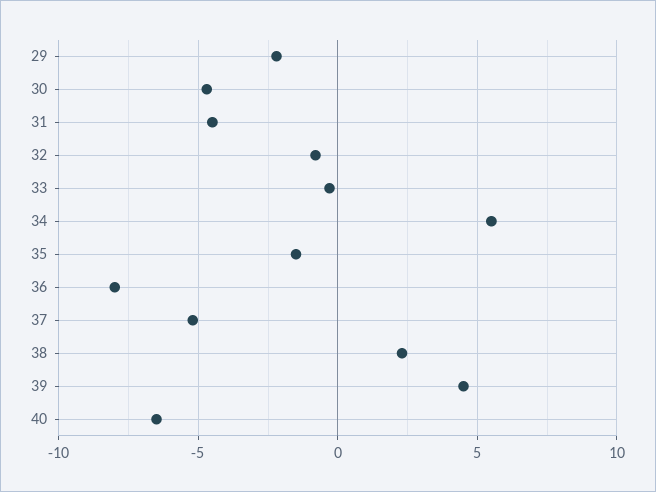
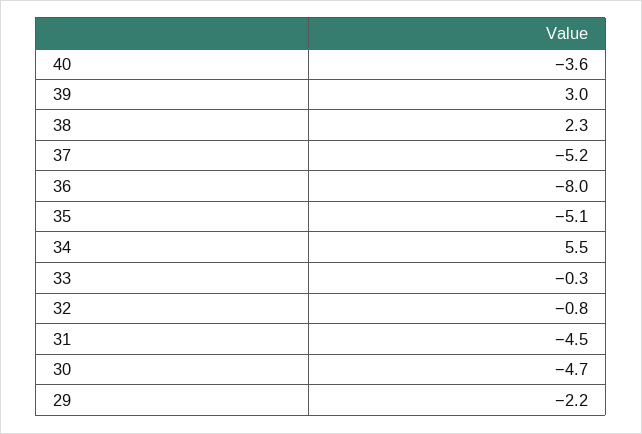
  {
    "29": -2.2,
    "30": -4.7,
    "31": -4.5,
    "32": -0.8,
    "33": -0.3,
    "34": 5.5,
-   "35": -1.5,
+   "35": -5.1,
    "36": -8,
    "37": -5.2,
    "38": 2.3,
-   "39": 4.5,
+   "39": 3,
-   "40": -6.5
+   "40": -3.6
  }

